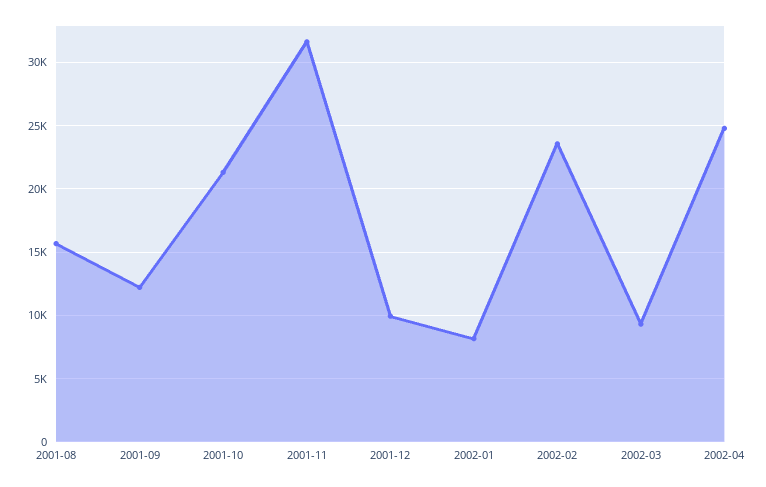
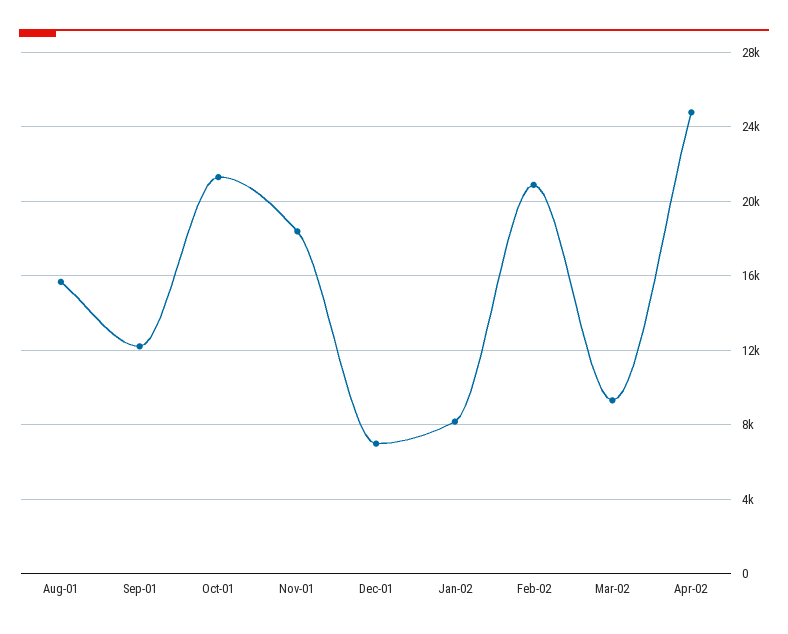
  {
    "2001-08": 15500,
    "2001-09": 12000,
    "2001-10": 21500,
-   "2001-11": 31500,
+   "2001-11": 18500,
-   "2001-12": 10000,
+   "2001-12": 7000,
    "2002-01": 8000,
-   "2002-02": 23500,
+   "2002-02": 21000,
    "2002-03": 9500,
    "2002-04": 25000
  }

